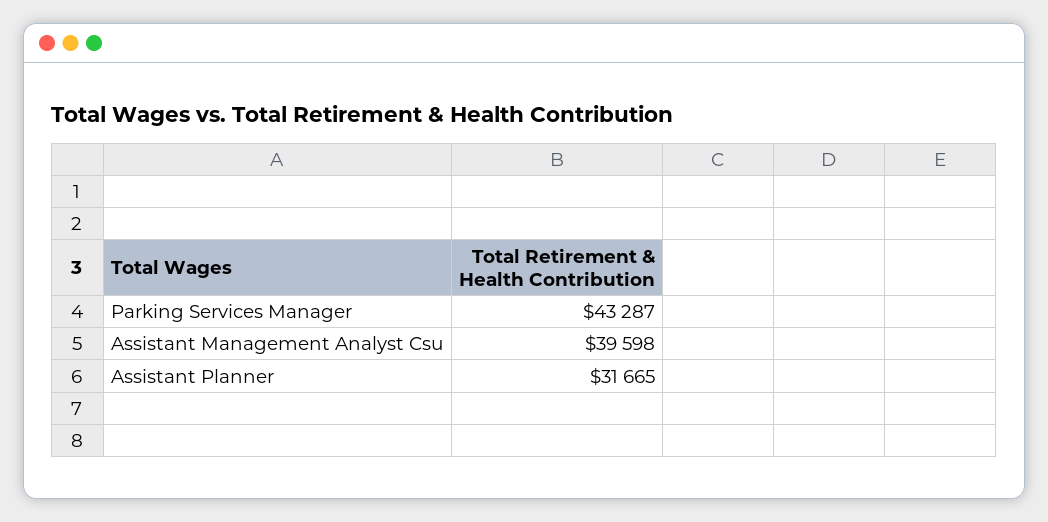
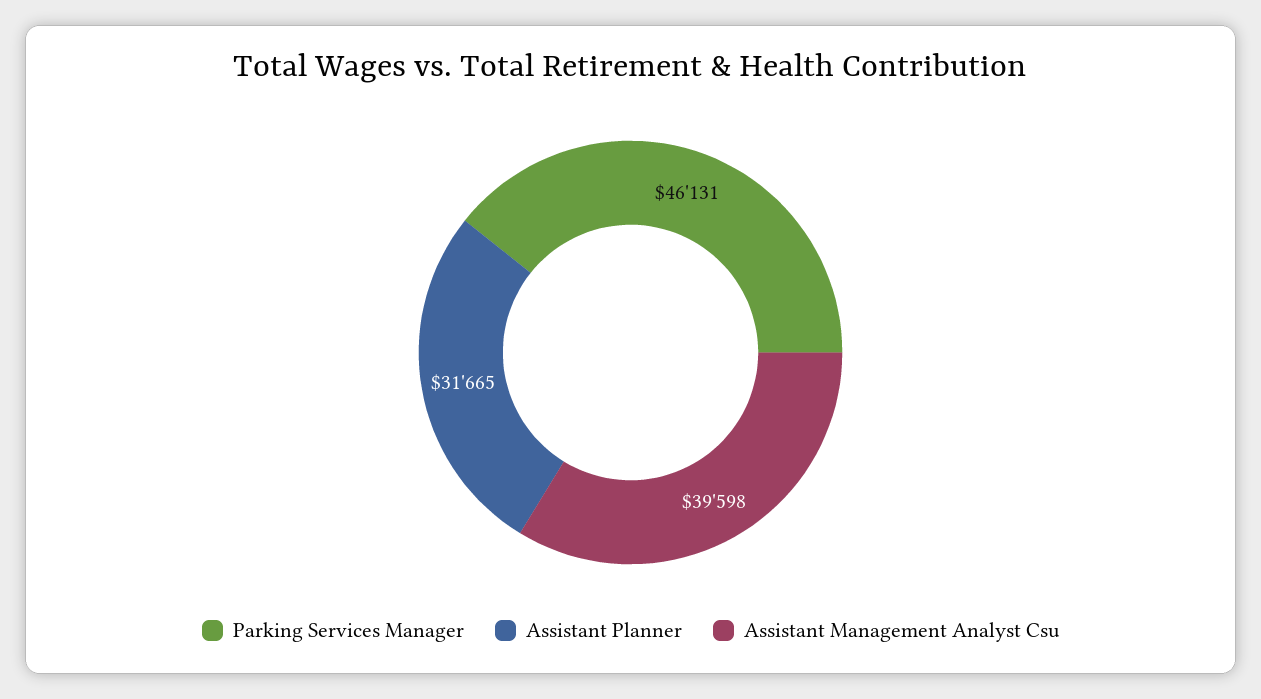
  {
-   "Parking Services Manager": 43287,
+   "Parking Services Manager": 46131,
    "Assistant Management Analyst Csu": 39598,
    "Assistant Planner": 31665
  }

